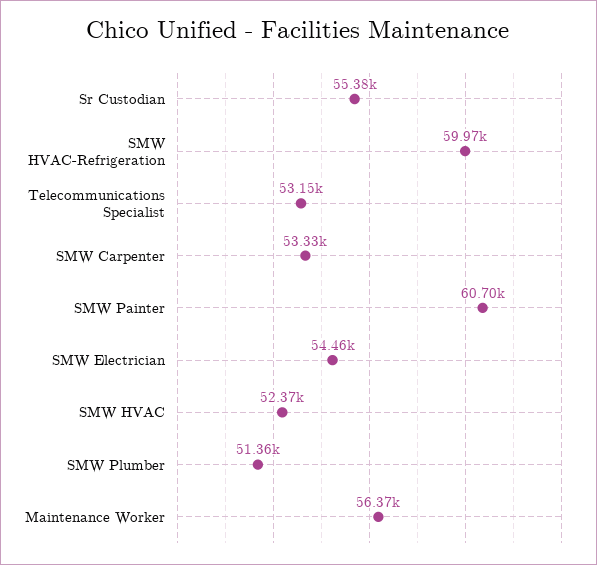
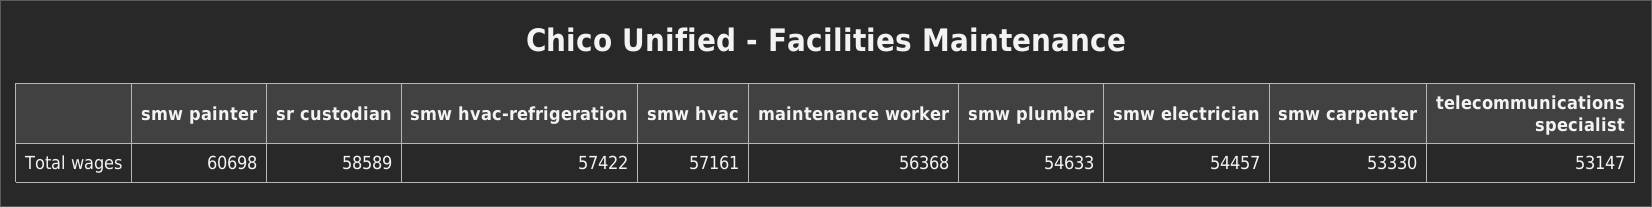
  {
-   "Sr Custodian": 55380,
+   "Sr Custodian": 58589,
-   "SMW HVAC-Refrigeration": 59970,
+   "SMW HVAC-Refrigeration": 57422,
    "Telecommunications Specialist": 53147,
    "SMW Carpenter": 53330,
    "SMW Painter": 60698,
    "SMW Electrician": 54457,
-   "SMW HVAC": 52370,
+   "SMW HVAC": 57161,
-   "SMW Plumber": 51360,
+   "SMW Plumber": 54633,
    "Maintenance Worker": 56368
  }

